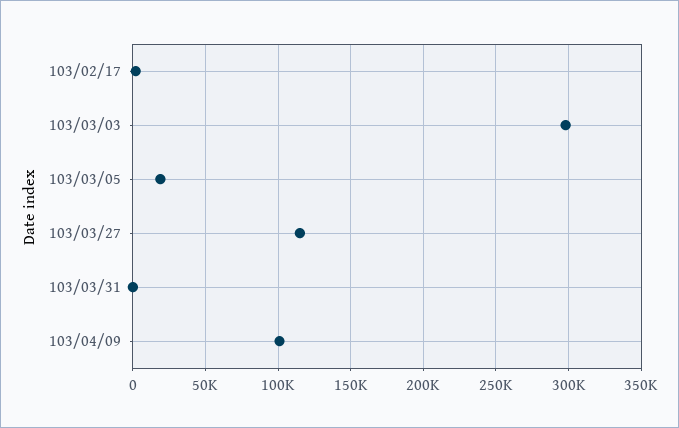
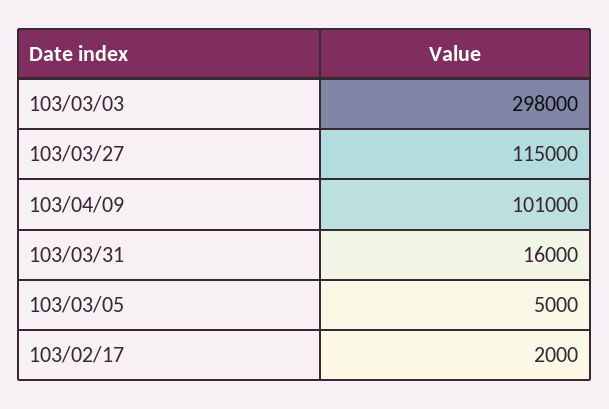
  {
    "103/02/17": 2000,
    "103/03/03": 298000,
-   "103/03/05": 20000,
+   "103/03/05": 5000,
    "103/03/27": 115000,
-   "103/03/31": 0,
+   "103/03/31": 16000,
    "103/04/09": 101000
  }

